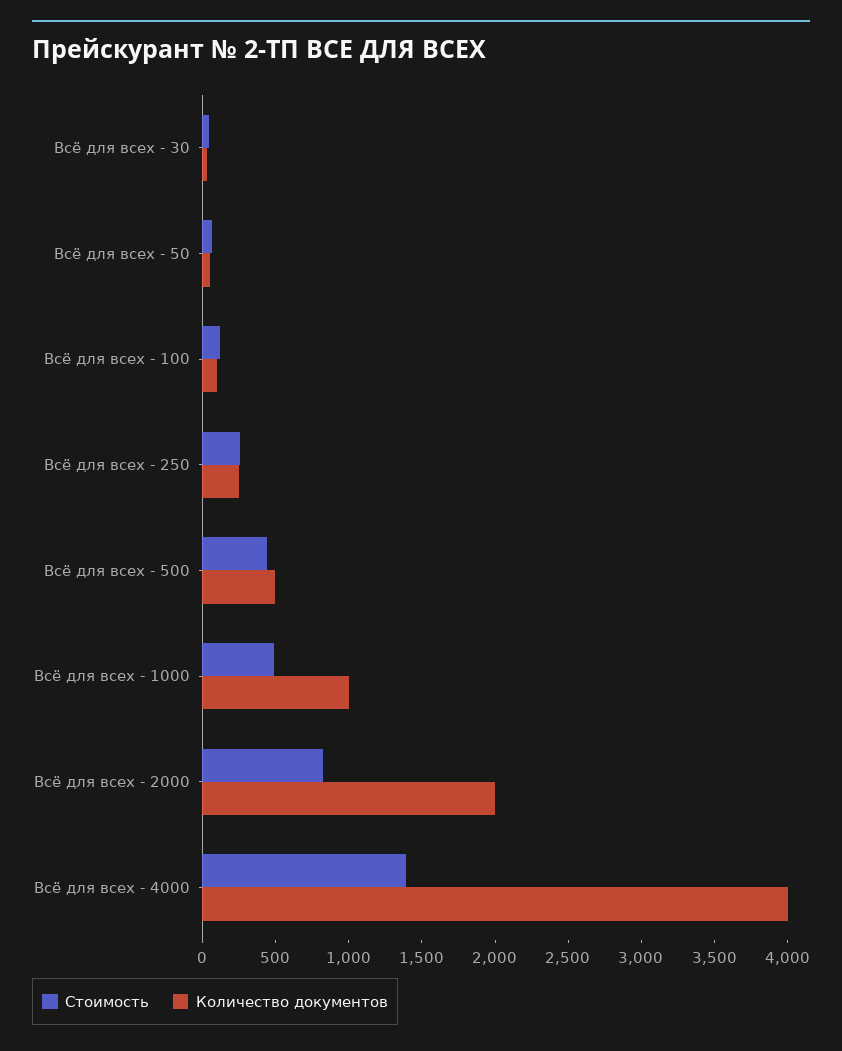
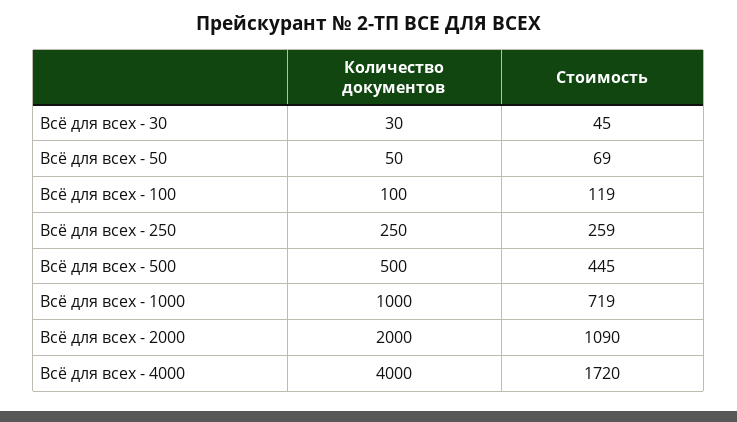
  {
    "Стоимость": {
      "Всё для всех - 30": 45,
      "Всё для всех - 50": 69,
      "Всё для всех - 100": 119,
      "Всё для всех - 250": 259,
      "Всё для всех - 500": 445,
-     "Всё для всех - 1000": 500,
+     "Всё для всех - 1000": 719,
-     "Всё для всех - 2000": 800,
+     "Всё для всех - 2000": 1090,
-     "Всё для всех - 4000": 1400
+     "Всё для всех - 4000": 1720
    },
    "Количество документов": {
      "Всё для всех - 30": 30,
      "Всё для всех - 50": 50,
      "Всё для всех - 100": 100,
      "Всё для всех - 250": 250,
      "Всё для всех - 500": 500,
      "Всё для всех - 1000": 1000,
      "Всё для всех - 2000": 2000,
      "Всё для всех - 4000": 4000
    }
  }

